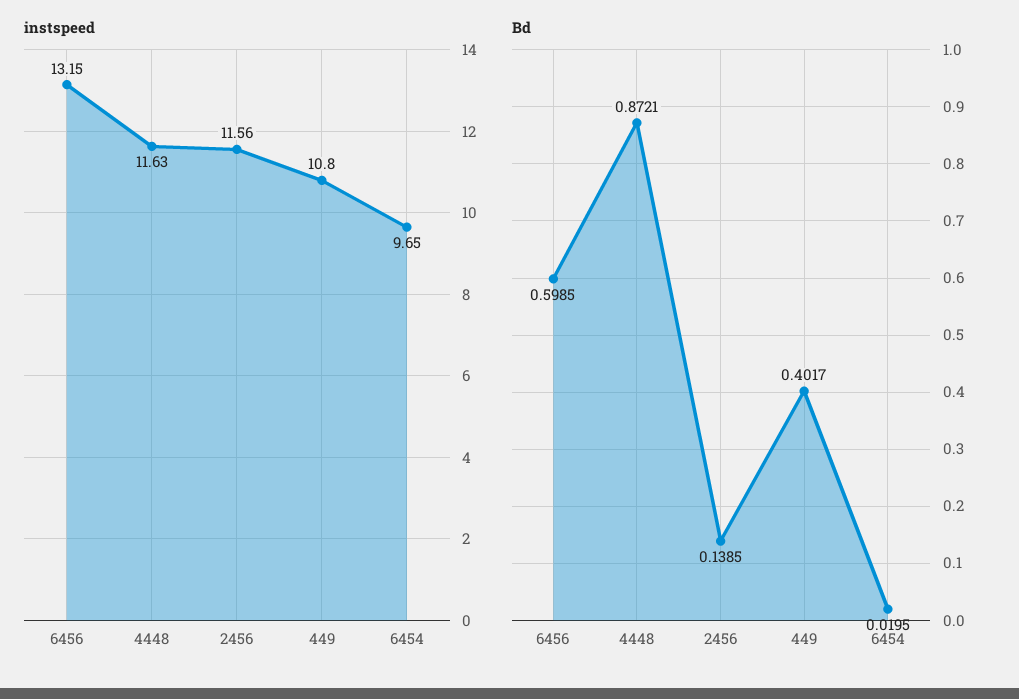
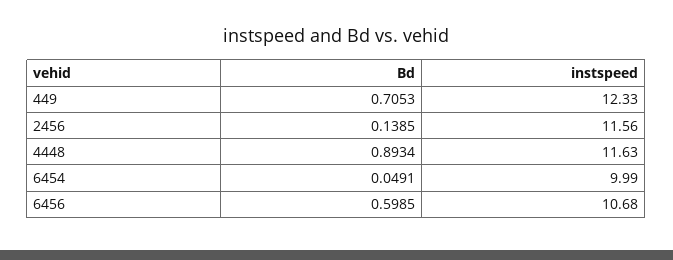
  {
    "instspeed": {
-     "6456": 13.15,
+     "6456": 10.68,
      "4448": 11.63,
      "2456": 11.56,
-     "449": 10.8,
+     "449": 12.33,
-     "6454": 9.65
+     "6454": 9.99
    },
    "Bd": {
      "6456": 0.5985,
-     "4448": 0.8721,
+     "4448": 0.8934,
      "2456": 0.1385,
-     "449": 0.4017,
+     "449": 0.7053,
-     "6454": 0.0195
+     "6454": 0.0491
    }
  }

